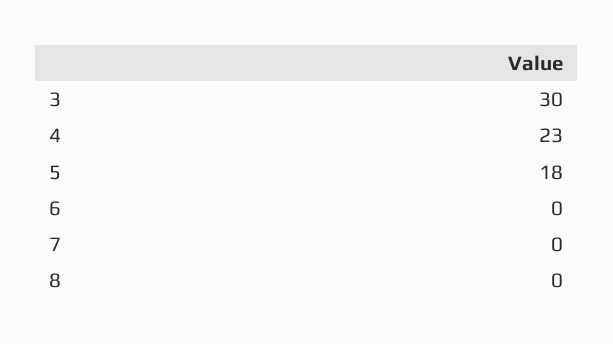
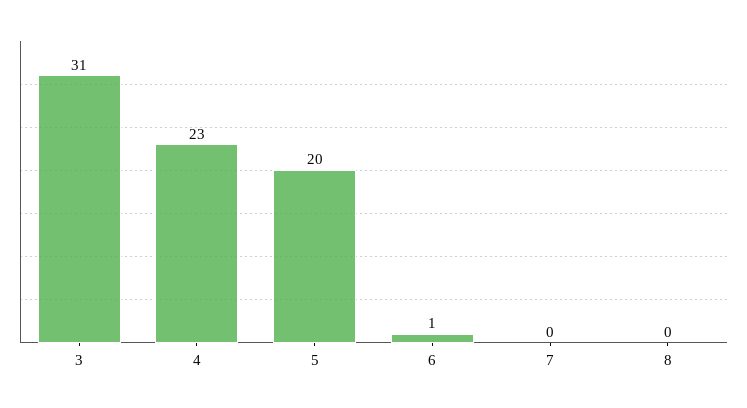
  {
-   "3": 30,
+   "3": 31,
    "4": 23,
-   "5": 18,
+   "5": 20,
-   "6": 0,
+   "6": 1,
    "7": 0,
    "8": 0
  }

